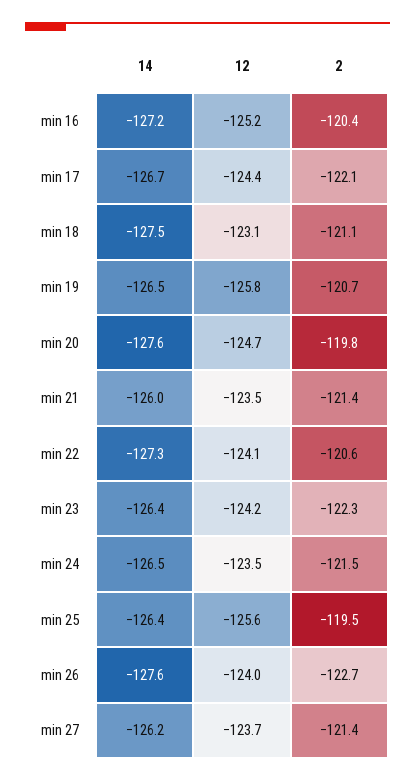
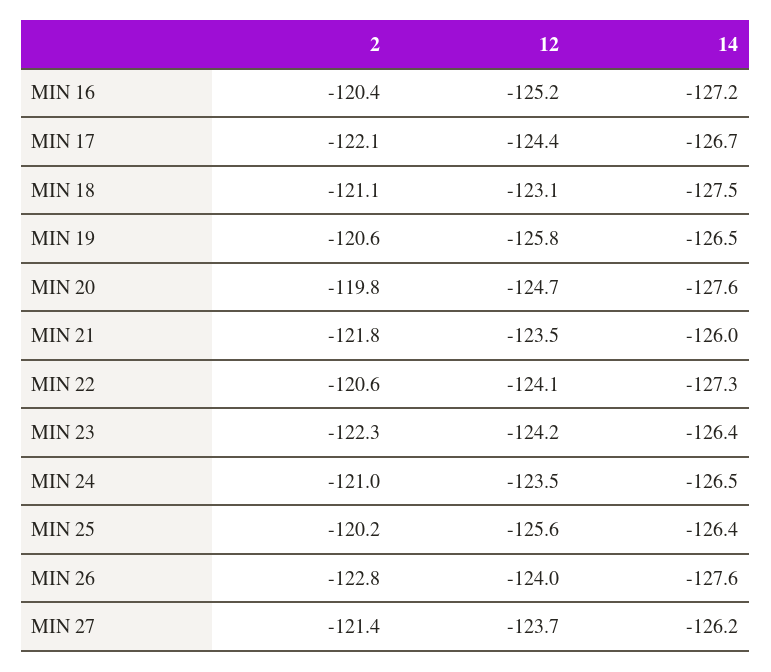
  {
    "14": {
      "min 16": -127.2,
      "min 17": -126.7,
      "min 18": -127.5,
      "min 19": -126.5,
      "min 20": -127.6,
      "min 21": -126,
      "min 22": -127.3,
      "min 23": -126.4,
      "min 24": -126.5,
      "min 25": -126.4,
      "min 26": -127.6,
      "min 27": -126.2
    },
    "12": {
      "min 16": -125.2,
      "min 17": -124.4,
      "min 18": -123.1,
      "min 19": -125.8,
      "min 20": -124.7,
      "min 21": -123.5,
      "min 22": -124.1,
      "min 23": -124.2,
      "min 24": -123.5,
      "min 25": -125.6,
      "min 26": -124,
      "min 27": -123.7
    },
    "2": {
      "min 16": -120.4,
      "min 17": -122.1,
      "min 18": -121.1,
-     "min 19": -120.7,
+     "min 19": -120.6,
      "min 20": -119.8,
-     "min 21": -121.4,
+     "min 21": -121.8,
      "min 22": -120.6,
      "min 23": -122.3,
-     "min 24": -121.5,
+     "min 24": -121,
-     "min 25": -119.5,
+     "min 25": -120.2,
-     "min 26": -122.7,
+     "min 26": -122.8,
      "min 27": -121.4
    }
  }

